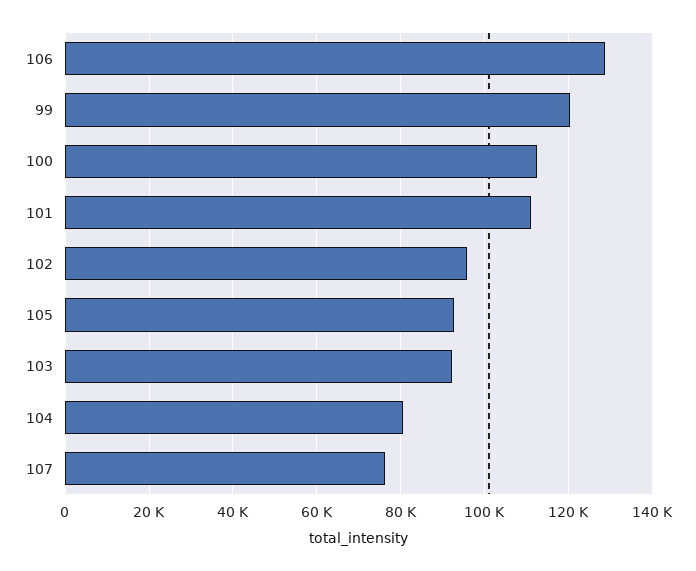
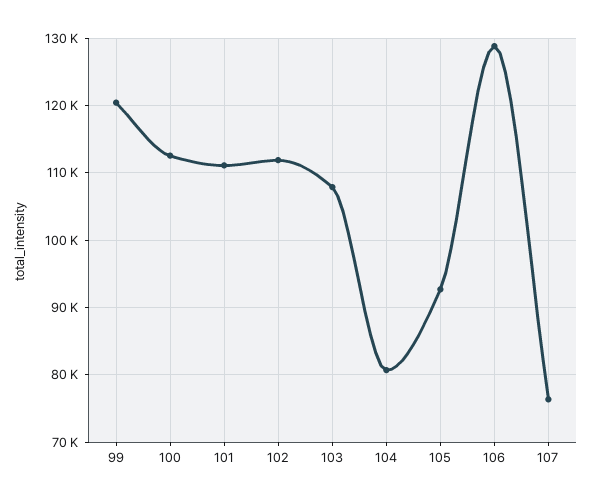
  {
    "106": 129000,
    "99": 120000,
    "100": 113000,
    "101": 111000,
-   "102": 96000,
+   "102": 112000,
    "105": 93000,
-   "103": 92000,
+   "103": 108000,
    "104": 81000,
    "107": 76000
  }

